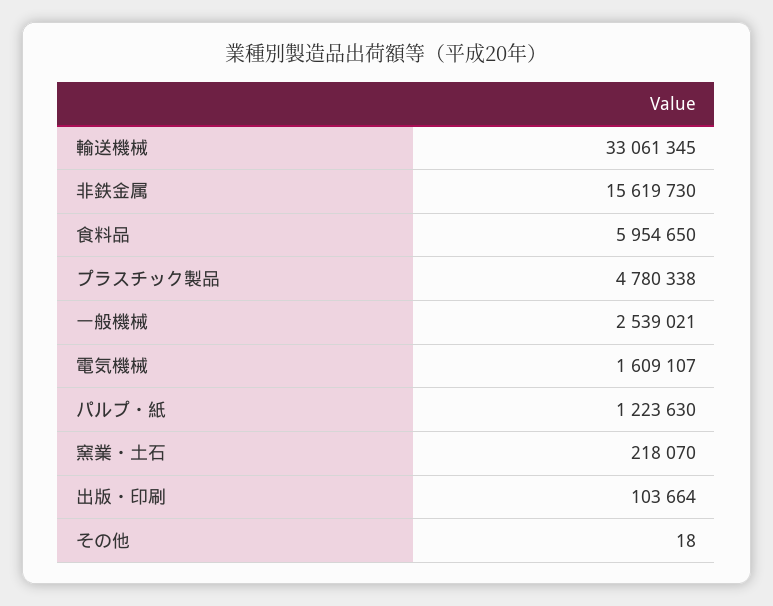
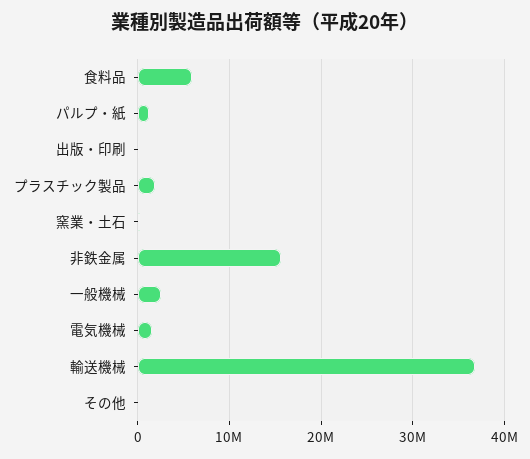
  {
-   "輸送機械": 33061345,
+   "輸送機械": 37000000,
    "非鉄金属": 15619730,
    "食料品": 5954650,
-   "プラスチック製品": 4780338,
+   "プラスチック製品": 2000000,
    "一般機械": 2539021,
    "電気機械": 1609107,
    "パルプ・紙": 1223630,
    "窯業・土石": 218070,
    "出版・印刷": 103664,
    "その他": 18
  }

